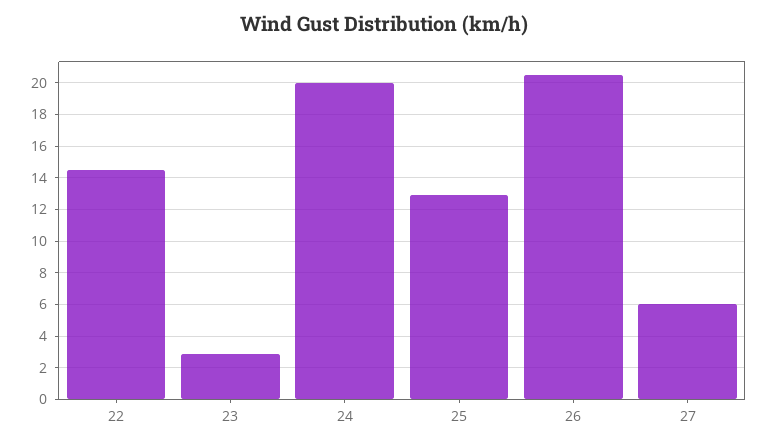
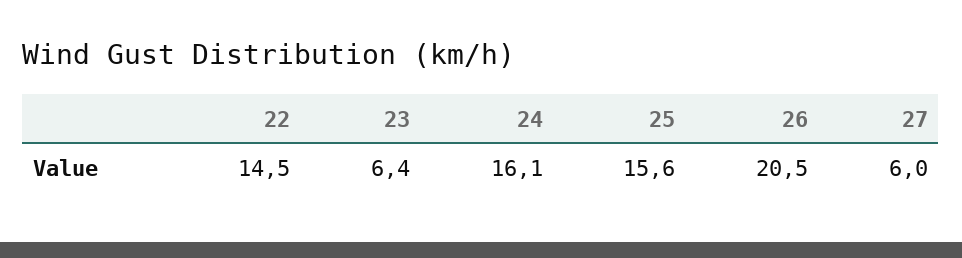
  {
    "22": 14.5,
-   "23": 3,
+   "23": 6.4,
-   "24": 20,
+   "24": 16.1,
-   "25": 13,
+   "25": 15.6,
    "26": 20.5,
    "27": 6
  }

